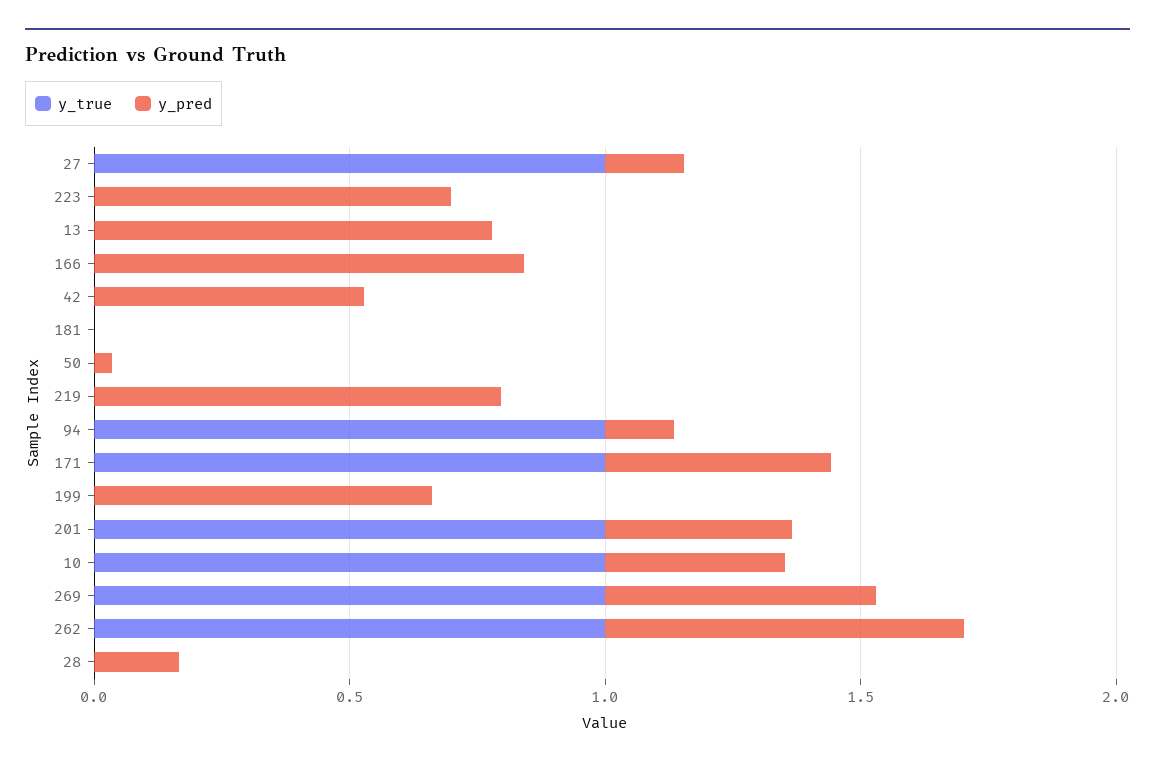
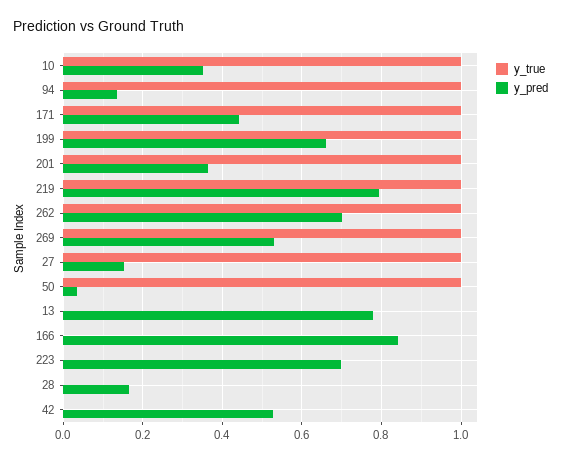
  {
    "y_true": {
      "27": 1,
      "223": 0,
      "13": 0,
      "166": 0,
      "42": 0,
-     "181": 0,
-     "50": 0,
+     "50": 1,
-     "219": 0,
+     "219": 1,
      "94": 1,
      "171": 1,
-     "199": 0,
+     "199": 1,
      "201": 1,
      "10": 1,
      "269": 1,
      "262": 1,
      "28": 0
    },
    "y_pred": {
      "27": 0.16,
      "223": 0.7,
      "13": 0.78,
      "166": 0.84,
      "42": 0.52,
-     "181": 0,
      "50": 0.04,
      "219": 0.8,
      "94": 0.14,
      "171": 0.44,
      "199": 0.66,
      "201": 0.36,
      "10": 0.36,
      "269": 0.54,
      "262": 0.7,
      "28": 0.16
    }
  }

